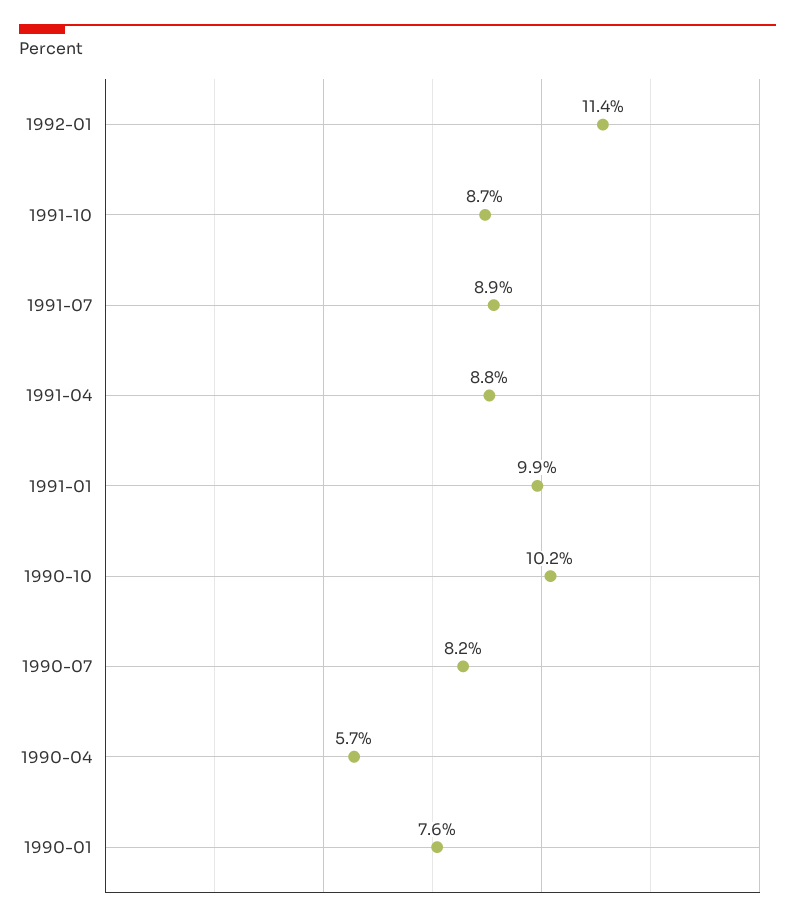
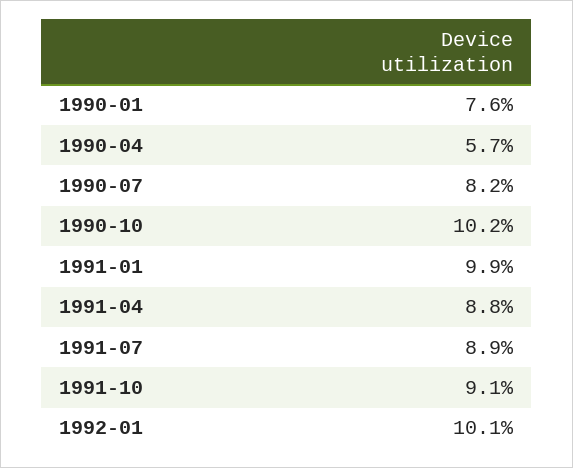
  {
-   "1992-01": 11.4,
+   "1992-01": 10.1,
-   "1991-10": 8.7,
+   "1991-10": 9.1,
    "1991-07": 8.9,
    "1991-04": 8.8,
    "1991-01": 9.9,
    "1990-10": 10.2,
    "1990-07": 8.2,
    "1990-04": 5.7,
    "1990-01": 7.6
  }

